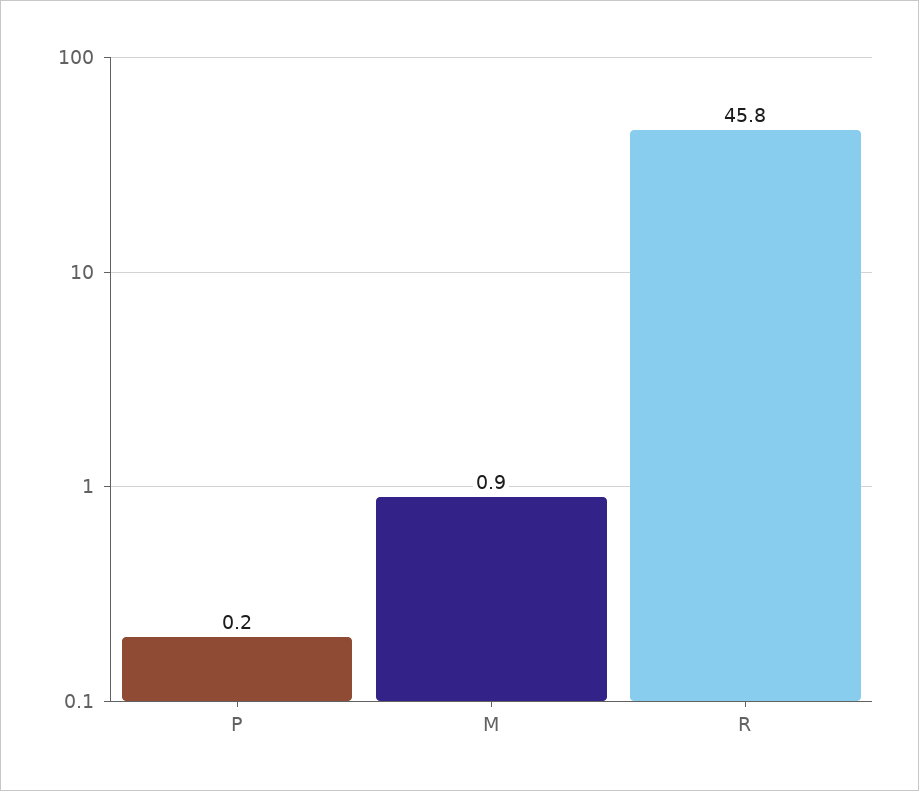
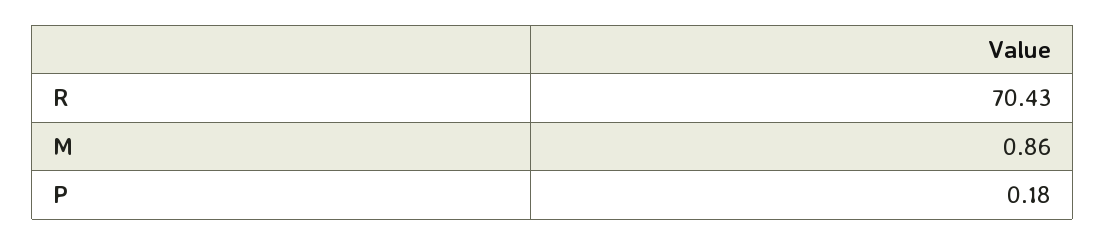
  {
    "P": 0.18,
    "M": 0.86,
-   "R": 45.8
+   "R": 70.43
  }

